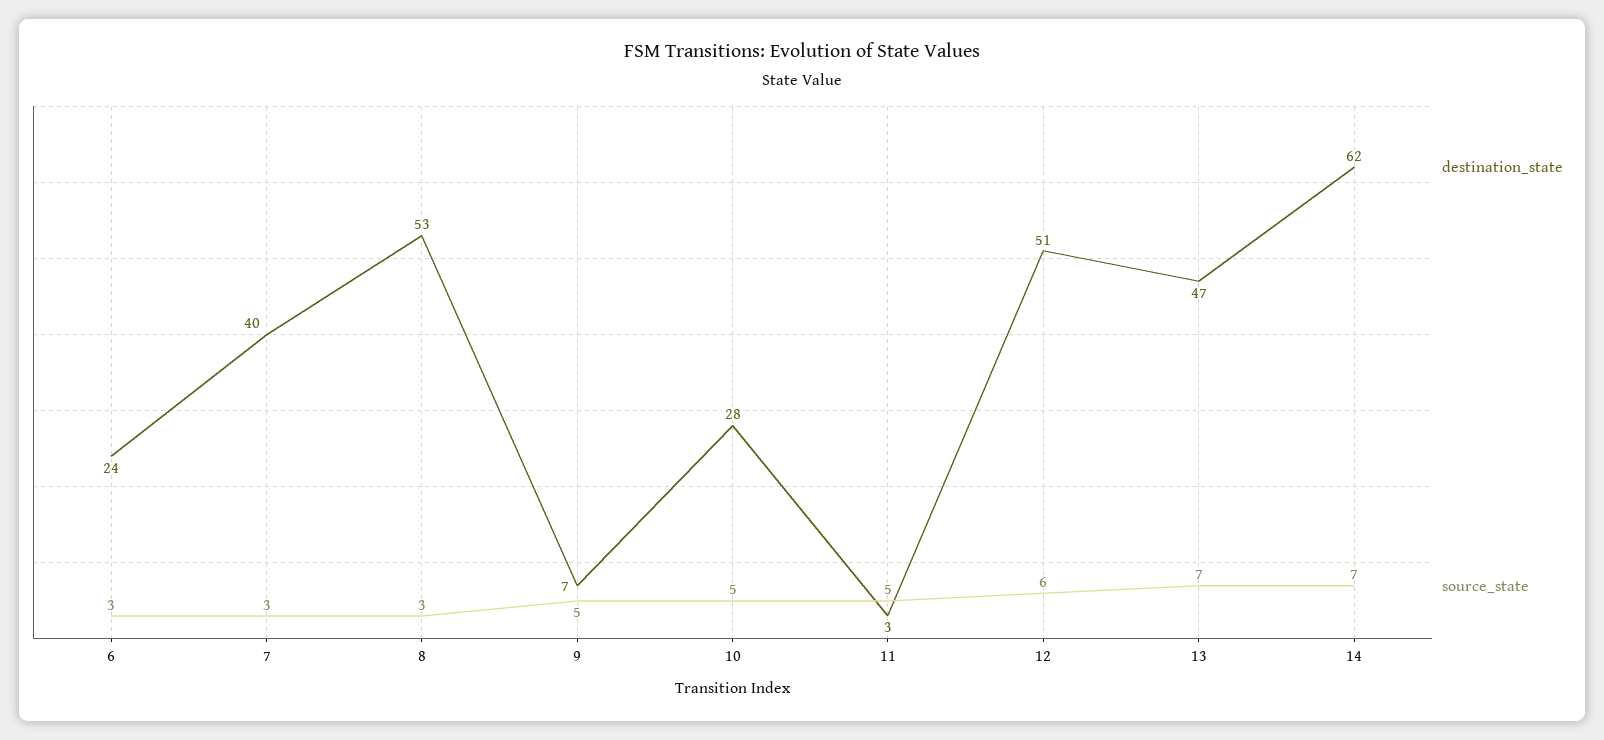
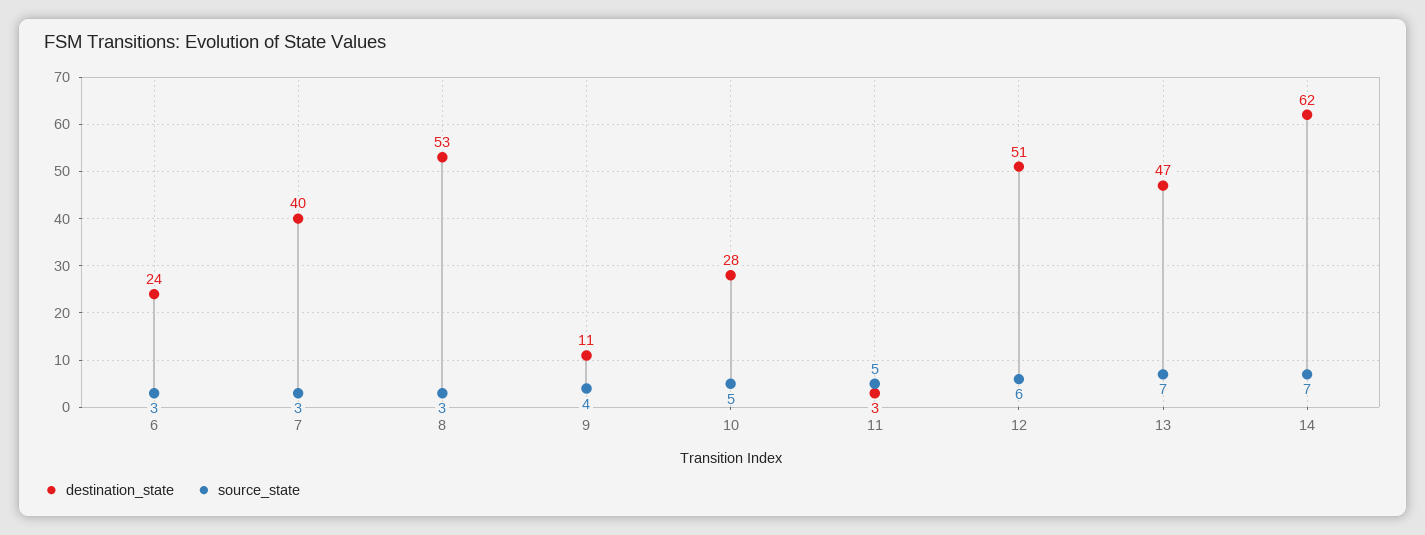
  {
    "destination_state": {
      "6": 24,
      "7": 40,
      "8": 53,
-     "9": 7,
+     "9": 11,
      "10": 28,
      "11": 3,
      "12": 51,
      "13": 47,
      "14": 62
    },
    "source_state": {
      "6": 3,
      "7": 3,
      "8": 3,
-     "9": 5,
+     "9": 4,
      "10": 5,
      "11": 5,
      "12": 6,
      "13": 7,
      "14": 7
    }
  }

